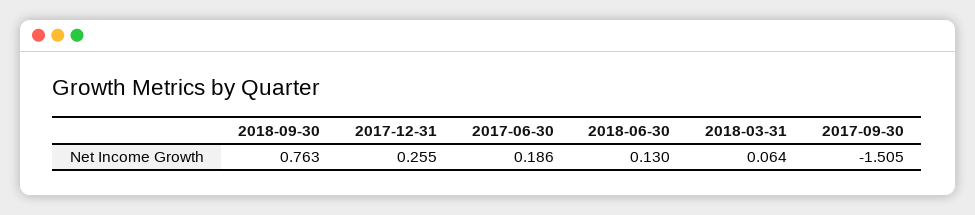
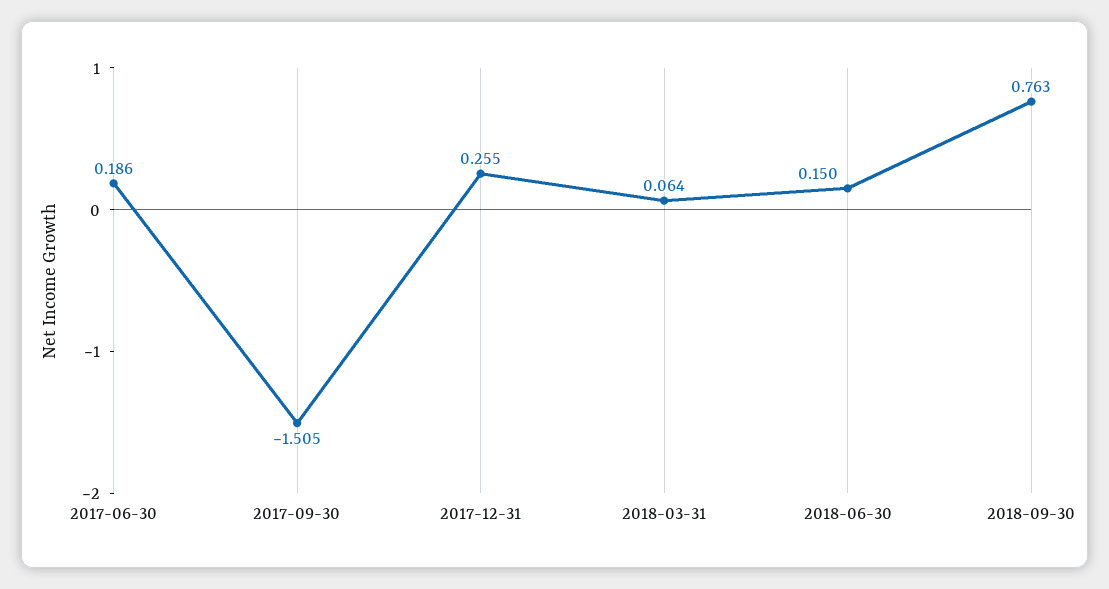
  {
    "2018-09-30": 0.763,
    "2017-12-31": 0.255,
    "2017-06-30": 0.186,
-   "2018-06-30": 0.13,
+   "2018-06-30": 0.15,
    "2018-03-31": 0.064,
    "2017-09-30": -1.505
  }

